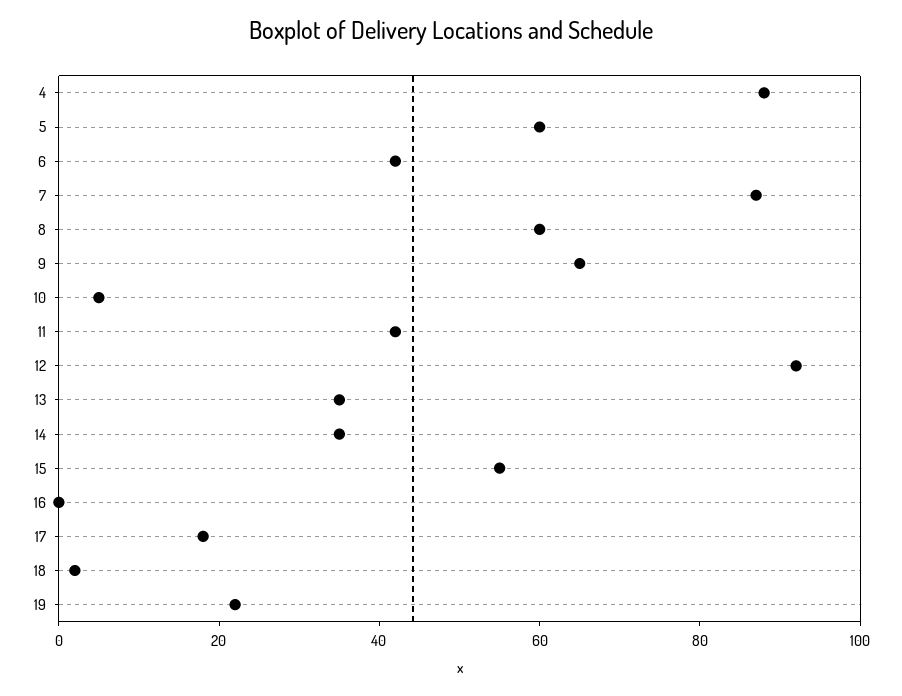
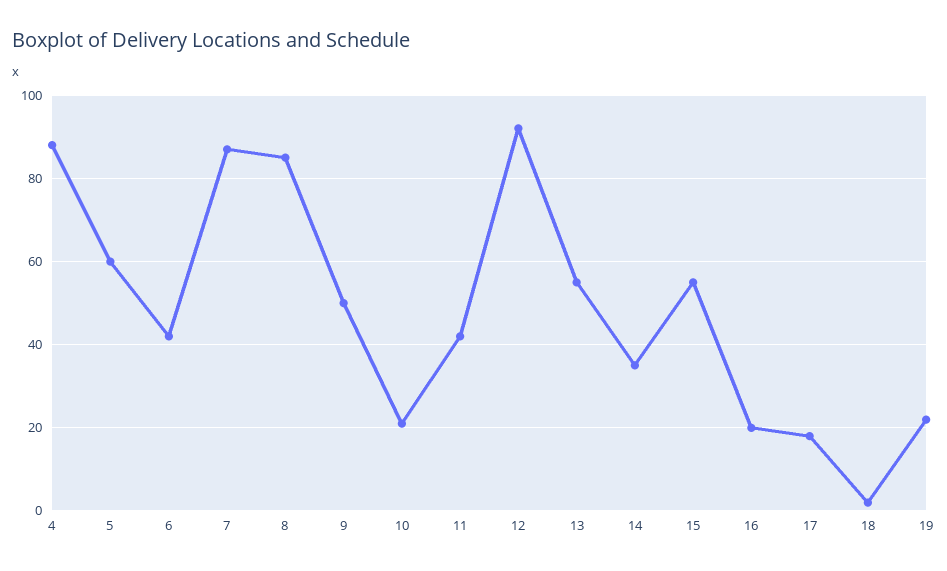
  {
    "4": 90,
    "5": 60,
    "6": 40,
    "7": 85,
-   "8": 60,
+   "8": 85,
-   "9": 65,
+   "9": 50,
-   "10": 5,
+   "10": 20,
    "11": 40,
    "12": 90,
-   "13": 35,
+   "13": 55,
    "14": 35,
    "15": 55,
-   "16": 0,
+   "16": 20,
    "17": 20,
    "18": 0,
    "19": 20
  }

